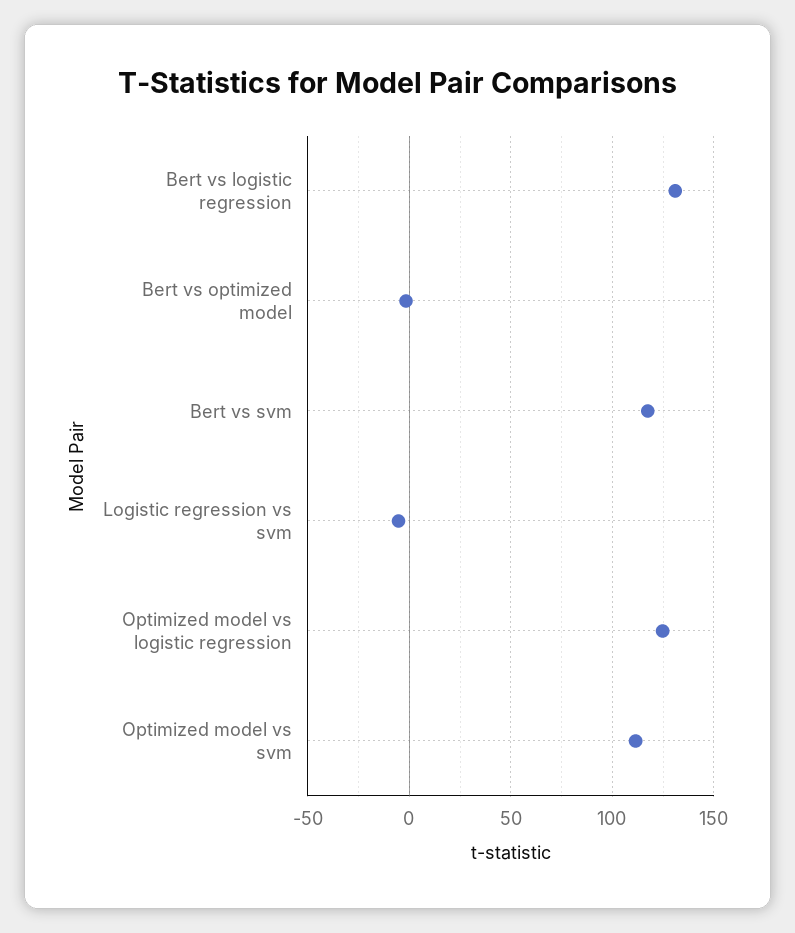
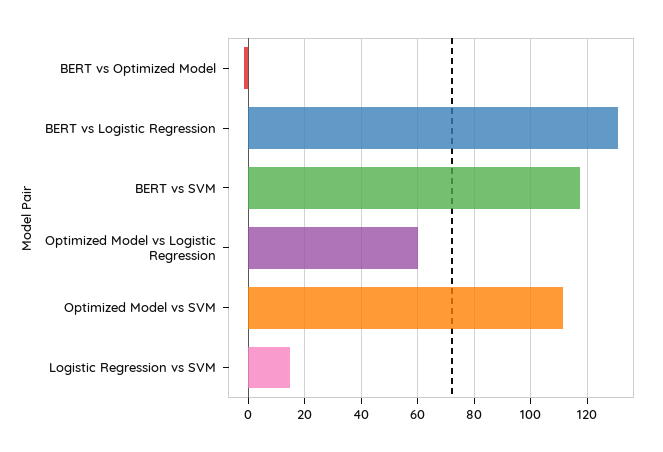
  {
    "Bert vs logistic regression": 130,
    "Bert vs optimized model": -2.5,
    "Bert vs svm": 117.5,
-   "Logistic regression vs svm": -5,
+   "Logistic regression vs svm": 15,
-   "Optimized model vs logistic regression": 125,
+   "Optimized model vs logistic regression": 60,
    "Optimized model vs svm": 112.5
  }

